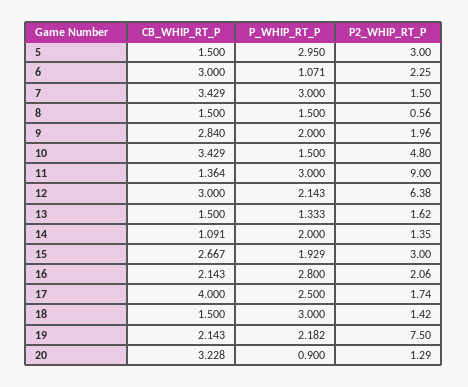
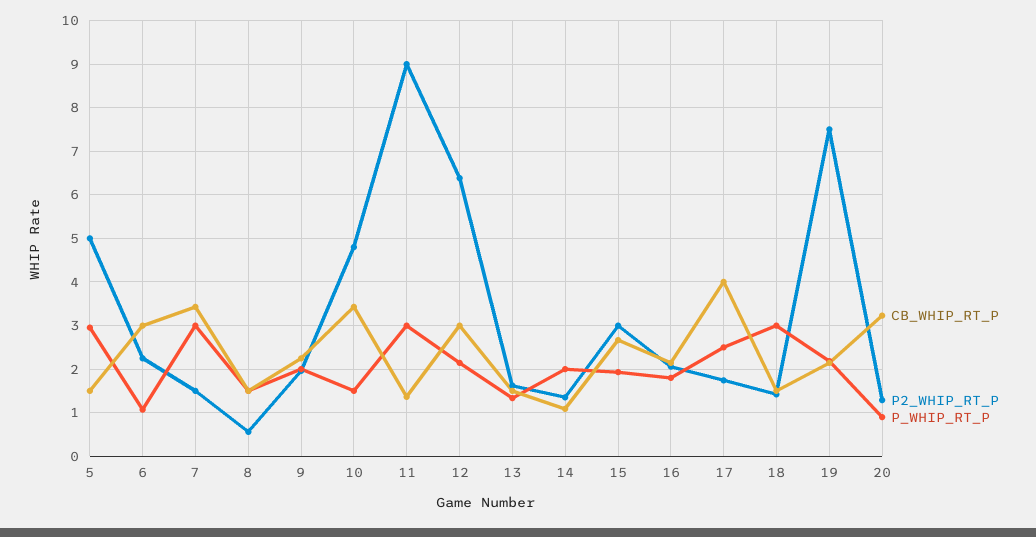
  {
    "CB_WHIP_RT_P": {
      "5": 1.5,
      "6": 3,
      "7": 3.429,
      "8": 1.5,
-     "9": 2.84,
+     "9": 2.2,
      "10": 3.429,
      "11": 1.364,
      "12": 3,
      "13": 1.5,
      "14": 1.091,
      "15": 2.667,
      "16": 2.143,
      "17": 4,
      "18": 1.5,
      "19": 2.143,
      "20": 3.228
    },
    "P_WHIP_RT_P": {
      "5": 2.95,
      "6": 1.071,
      "7": 3,
      "8": 1.5,
      "9": 2,
      "10": 1.5,
      "11": 3,
      "12": 2.143,
      "13": 1.333,
      "14": 2,
      "15": 1.929,
-     "16": 2.8,
+     "16": 1.8,
      "17": 2.5,
      "18": 3,
      "19": 2.182,
      "20": 0.9
    },
    "P2_WHIP_RT_P": {
-     "5": 3,
+     "5": 5,
      "6": 2.25,
      "7": 1.5,
      "8": 0.56,
      "9": 1.96,
      "10": 4.8,
      "11": 9,
      "12": 6.38,
      "13": 1.62,
      "14": 1.35,
      "15": 3,
      "16": 2.06,
      "17": 1.74,
      "18": 1.42,
      "19": 7.5,
      "20": 1.29
    }
  }

